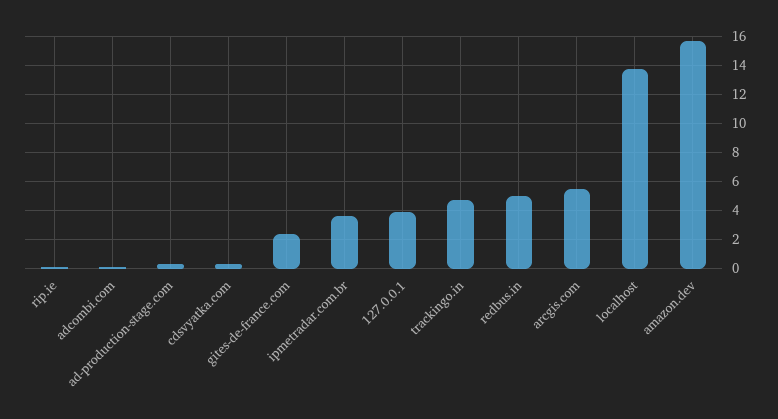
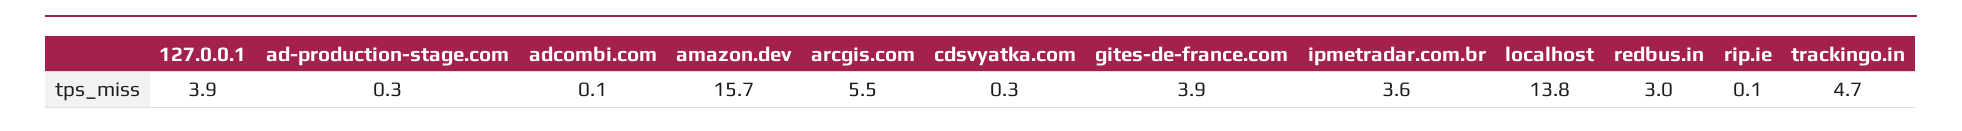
  {
    "rip.ie": 0.1,
    "adcombi.com": 0.1,
    "ad-production-stage.com": 0.3,
    "cdsvyatka.com": 0.3,
-   "gites-de-france.com": 2.5,
+   "gites-de-france.com": 3.9,
    "ipmetradar.com.br": 3.6,
    "127.0.0.1": 3.9,
    "trackingo.in": 4.7,
-   "redbus.in": 5,
+   "redbus.in": 3,
    "arcgis.com": 5.5,
    "localhost": 13.8,
    "amazon.dev": 15.7
  }

